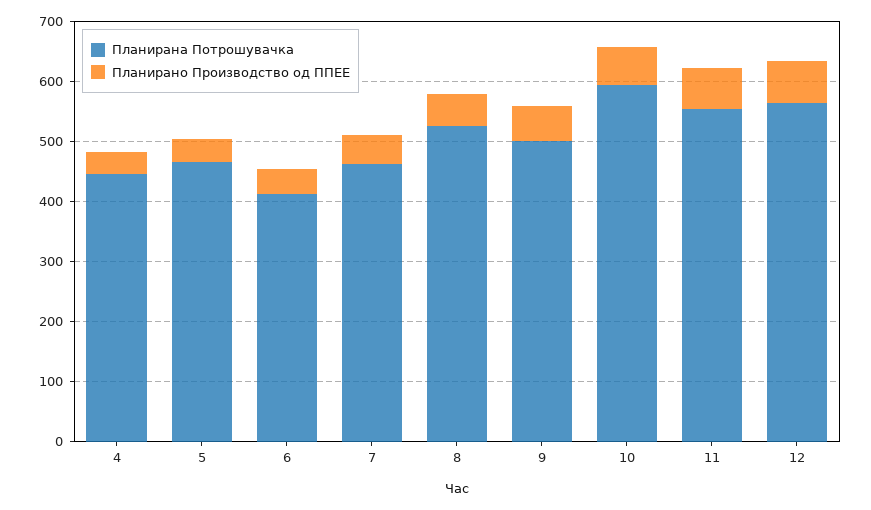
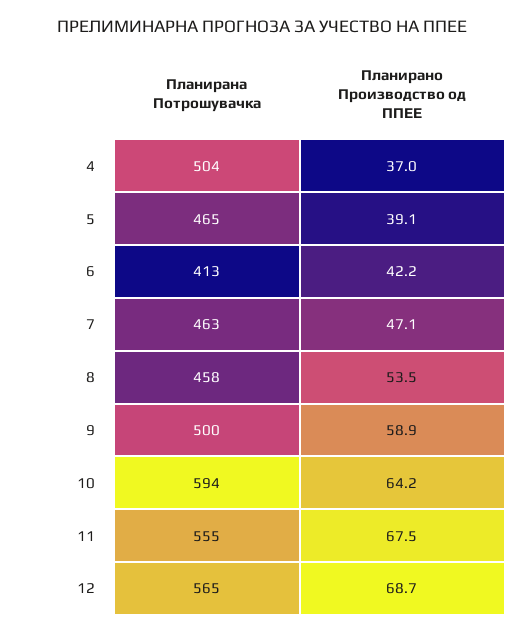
  {
    "Планирана Потрошувачка": {
-     "4": 440,
+     "4": 504,
      "5": 465,
      "6": 413,
      "7": 463,
-     "8": 520,
+     "8": 458,
      "9": 500,
      "10": 594,
      "11": 555,
      "12": 565
    },
    "Планирано Производство од ППЕЕ": {
      "4": 37,
      "5": 39.1,
      "6": 42.2,
      "7": 47.1,
      "8": 53.5,
      "9": 58.9,
      "10": 64.2,
      "11": 67.5,
      "12": 68.7
    }
  }

